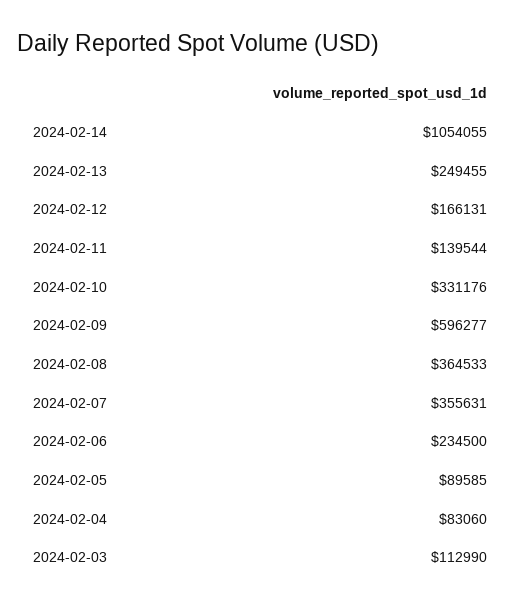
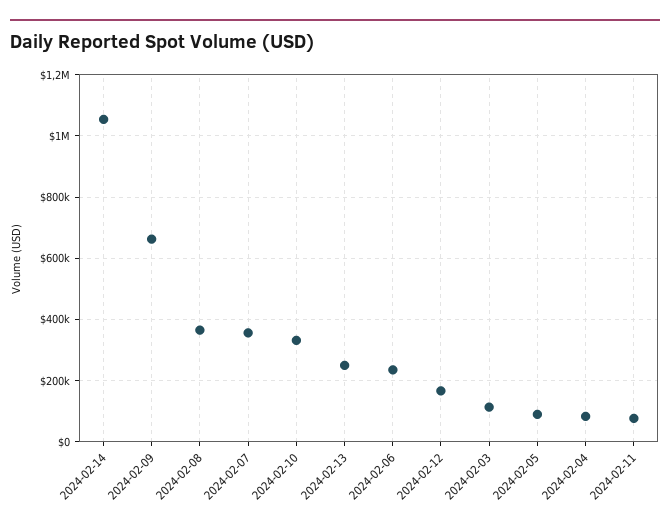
  {
    "2024-02-14": 1054055,
    "2024-02-13": 249455,
    "2024-02-12": 166131,
-   "2024-02-11": 139544,
+   "2024-02-11": 80000,
    "2024-02-10": 331176,
-   "2024-02-09": 596277,
+   "2024-02-09": 660000,
    "2024-02-08": 364533,
    "2024-02-07": 355631,
    "2024-02-06": 234500,
    "2024-02-05": 89585,
    "2024-02-04": 83060,
    "2024-02-03": 112990
  }

